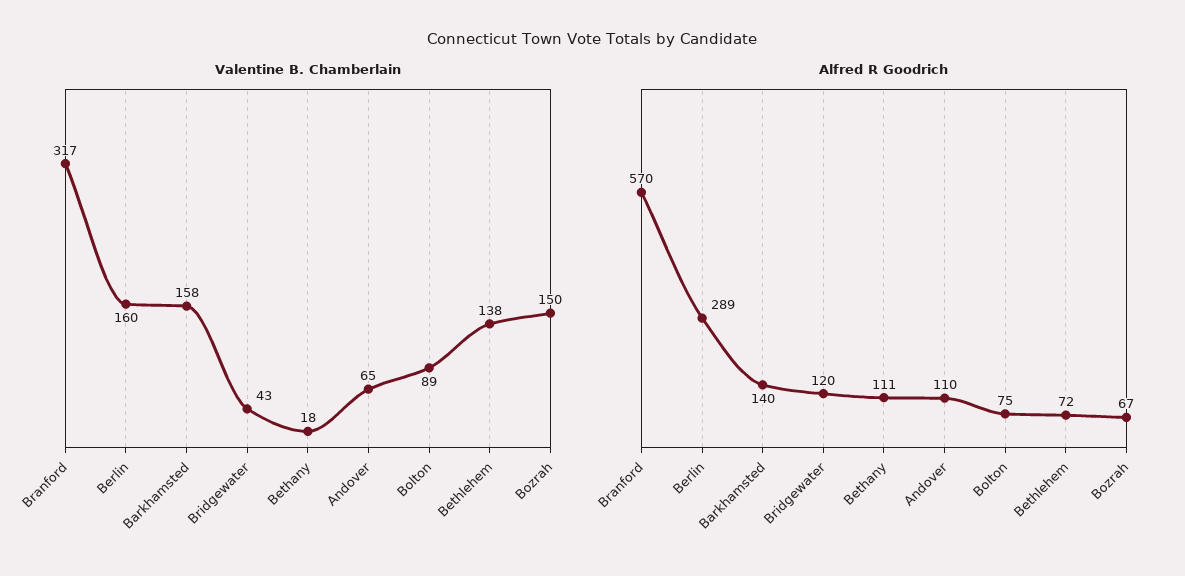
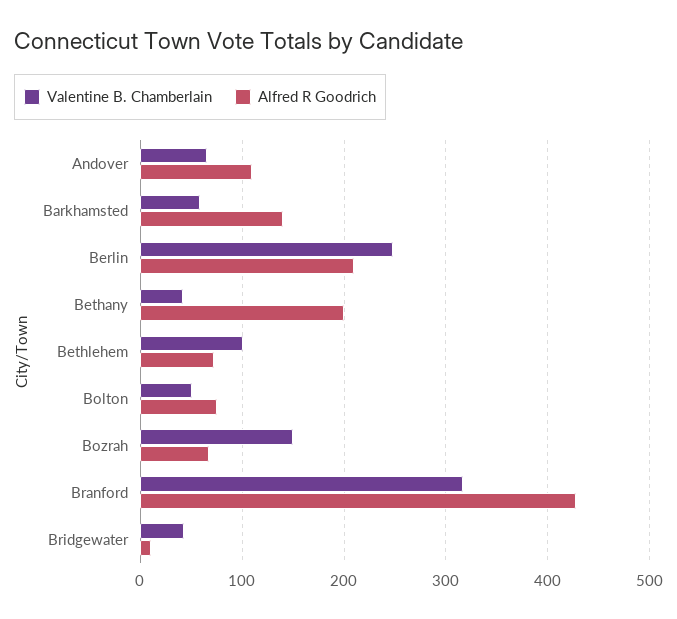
  {
    "Valentine B. Chamberlain": {
      "Branford": 317,
-     "Berlin": 160,
+     "Berlin": 250,
-     "Barkhamsted": 158,
+     "Barkhamsted": 60,
      "Bridgewater": 43,
-     "Bethany": 18,
+     "Bethany": 40,
      "Andover": 65,
-     "Bolton": 89,
+     "Bolton": 50,
-     "Bethlehem": 138,
+     "Bethlehem": 100,
      "Bozrah": 150
    },
    "Alfred R Goodrich": {
-     "Branford": 570,
+     "Branford": 430,
-     "Berlin": 289,
+     "Berlin": 210,
      "Barkhamsted": 140,
-     "Bridgewater": 120,
+     "Bridgewater": 10,
-     "Bethany": 111,
+     "Bethany": 200,
      "Andover": 110,
      "Bolton": 75,
      "Bethlehem": 72,
      "Bozrah": 67
    }
  }

